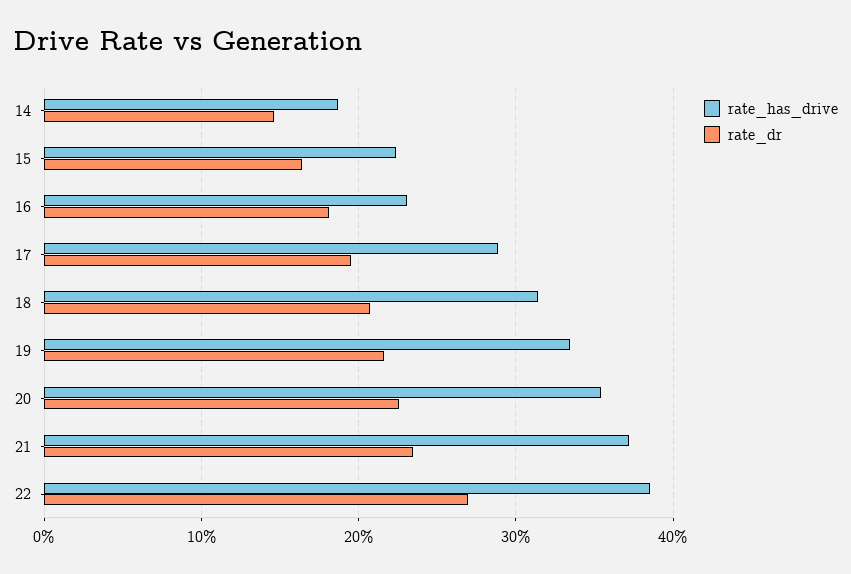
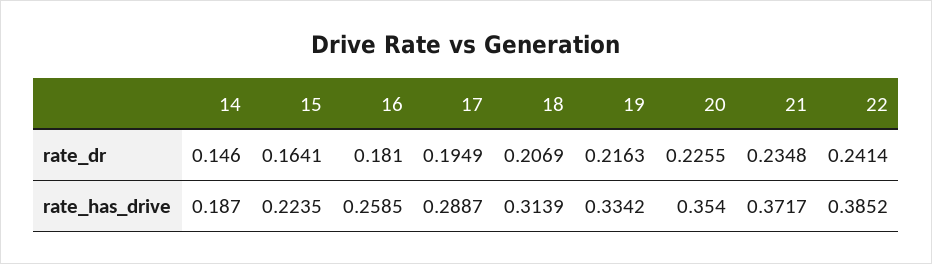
  {
    "rate_has_drive": {
      "14": 0.187,
      "15": 0.2235,
-     "16": 0.23,
+     "16": 0.2585,
      "17": 0.2887,
      "18": 0.3139,
      "19": 0.3342,
      "20": 0.354,
      "21": 0.3717,
      "22": 0.3852
    },
    "rate_dr": {
      "14": 0.146,
      "15": 0.1641,
      "16": 0.181,
      "17": 0.1949,
      "18": 0.2069,
      "19": 0.2163,
      "20": 0.2255,
      "21": 0.2348,
-     "22": 0.27
+     "22": 0.2414
    }
  }

